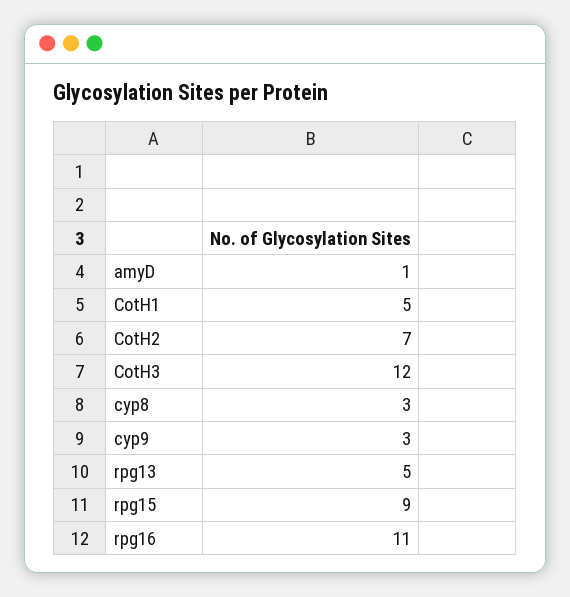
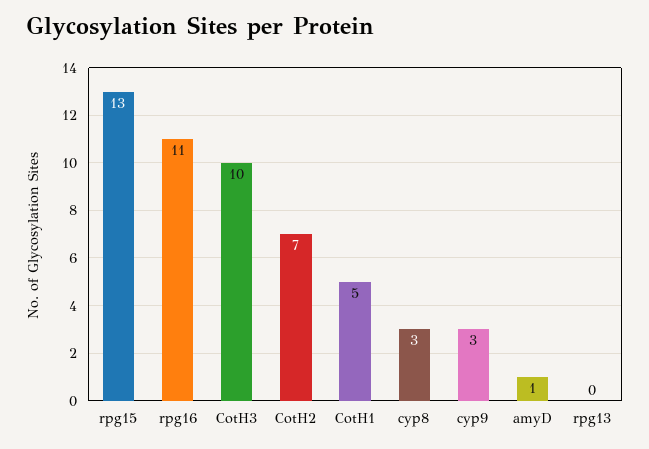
  {
    "amyD": 1,
    "CotH1": 5,
    "CotH2": 7,
-   "CotH3": 12,
+   "CotH3": 10,
    "cyp8": 3,
    "cyp9": 3,
-   "rpg13": 5,
+   "rpg13": 0,
-   "rpg15": 9,
+   "rpg15": 13,
    "rpg16": 11
  }

